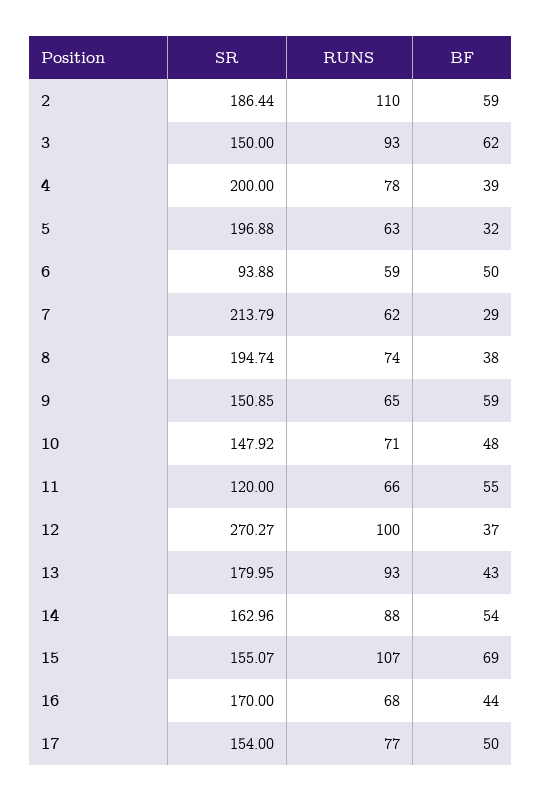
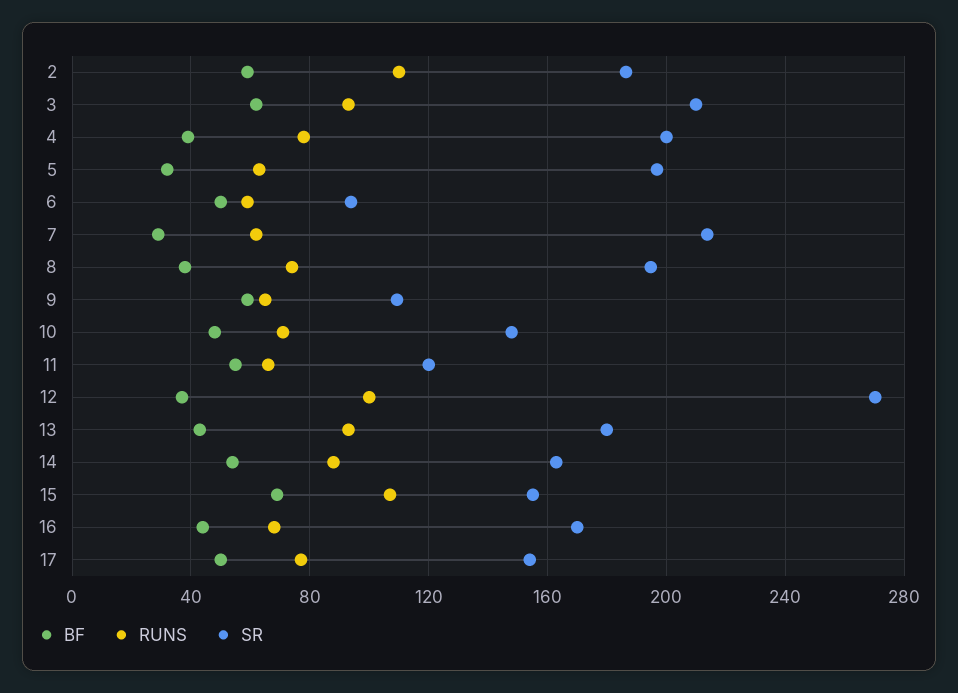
  {
    "SR": {
      "2": 186.44,
-     "3": 150,
+     "3": 210,
      "4": 200,
      "5": 196.88,
      "6": 93.88,
      "7": 213.79,
      "8": 194.74,
-     "9": 150.85,
+     "9": 110,
      "10": 147.92,
      "11": 120,
      "12": 270.27,
      "13": 179.95,
      "14": 162.96,
      "15": 155.07,
      "16": 170,
      "17": 154
    },
    "RUNS": {
      "2": 110,
      "3": 93,
      "4": 78,
      "5": 63,
      "6": 59,
      "7": 62,
      "8": 74,
      "9": 65,
      "10": 71,
      "11": 66,
      "12": 100,
      "13": 93,
      "14": 88,
      "15": 107,
      "16": 68,
      "17": 77
    },
    "BF": {
      "2": 59,
      "3": 62,
      "4": 39,
      "5": 32,
      "6": 50,
      "7": 29,
      "8": 38,
      "9": 59,
      "10": 48,
      "11": 55,
      "12": 37,
      "13": 43,
      "14": 54,
      "15": 69,
      "16": 44,
      "17": 50
    }
  }

